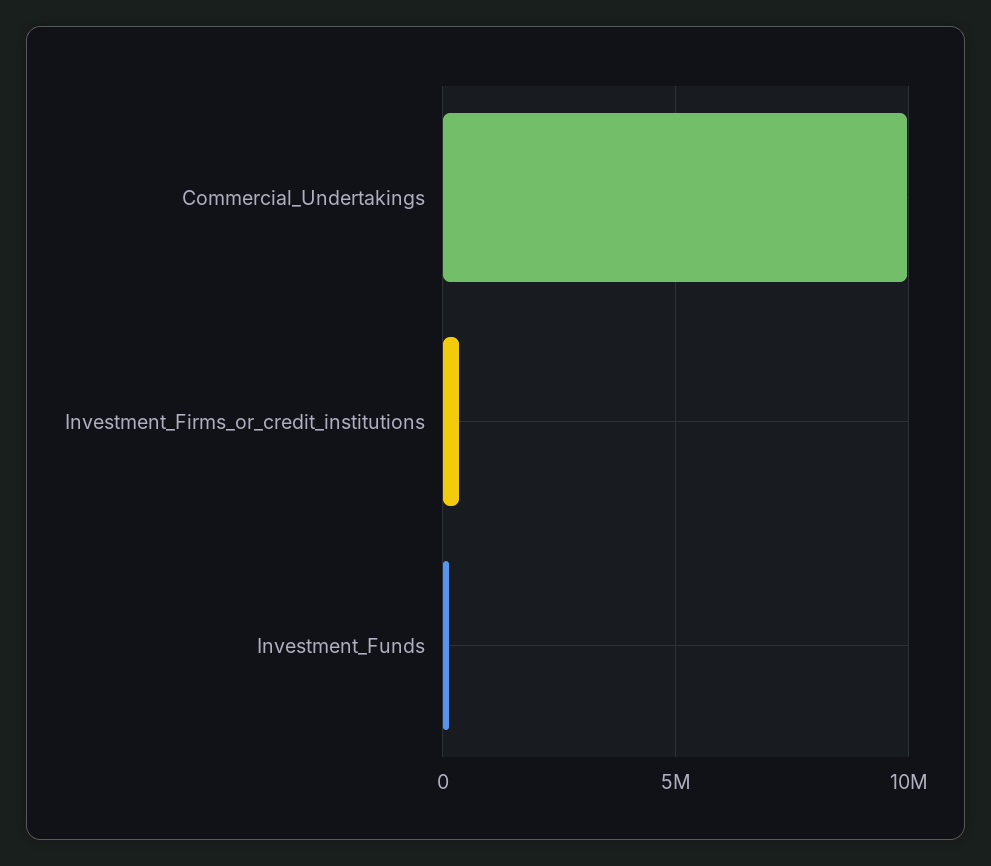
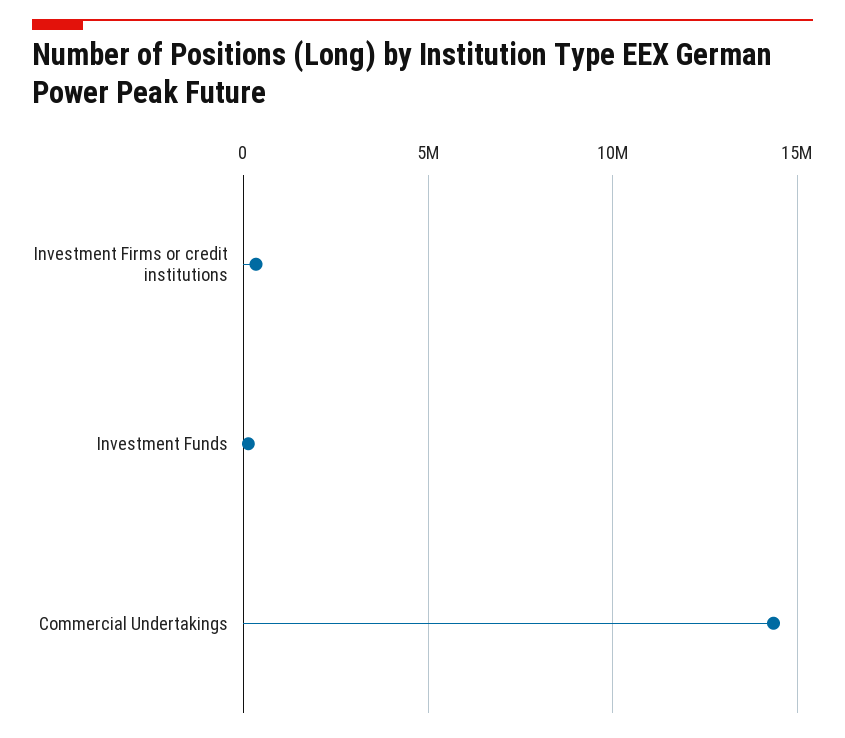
  {
-   "Commercial_Undertakings": 10000000,
+   "Commercial_Undertakings": 14500000,
    "Investment_Firms_or_credit_institutions": 500000,
    "Investment_Funds": 0
  }

